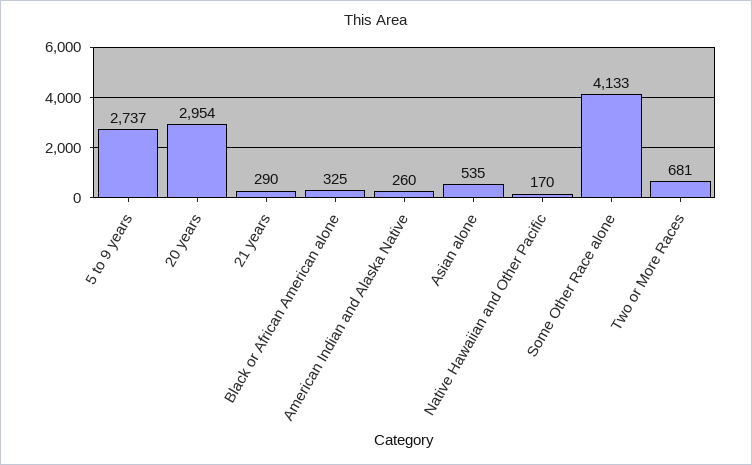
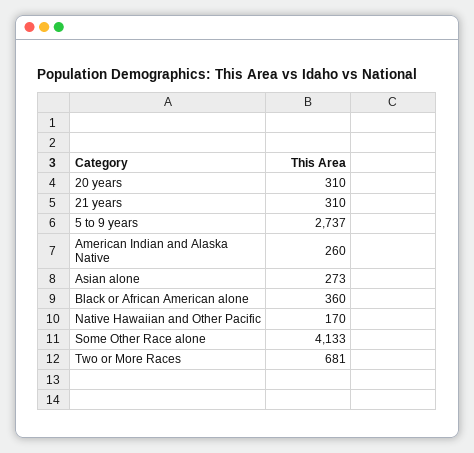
  {
    "5 to 9 years": 2737,
-   "20 years": 2954,
+   "20 years": 310,
-   "21 years": 290,
+   "21 years": 310,
-   "Black or African American alone": 325,
+   "Black or African American alone": 360,
    "American Indian and Alaska Native": 260,
-   "Asian alone": 535,
+   "Asian alone": 273,
    "Native Hawaiian and Other Pacific": 170,
    "Some Other Race alone": 4133,
    "Two or More Races": 681
  }

